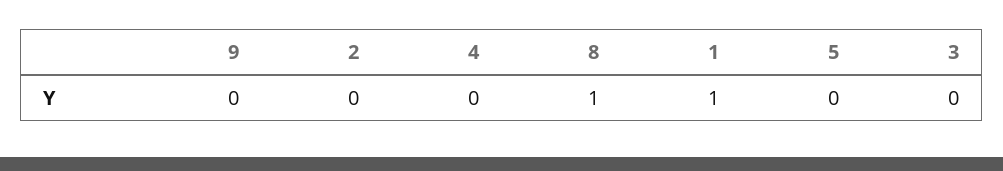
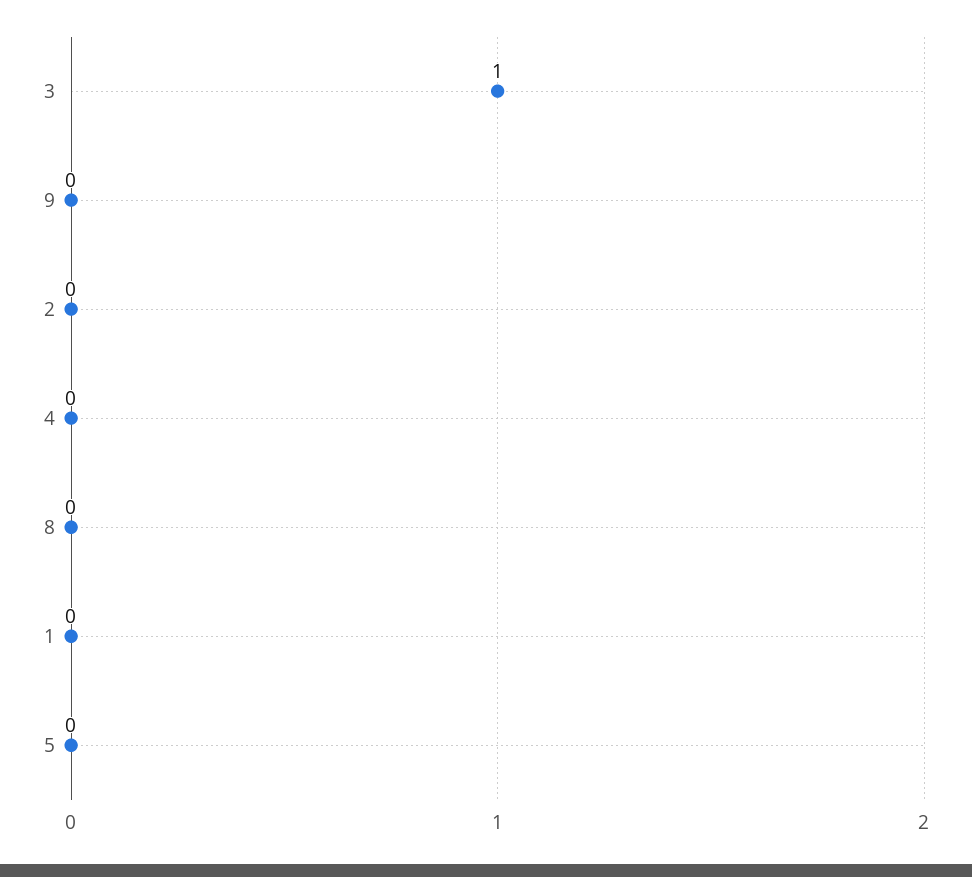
  {
    "9": 0,
    "2": 0,
    "4": 0,
-   "8": 1,
+   "8": 0,
-   "1": 1,
+   "1": 0,
    "5": 0,
-   "3": 0
+   "3": 1
  }

